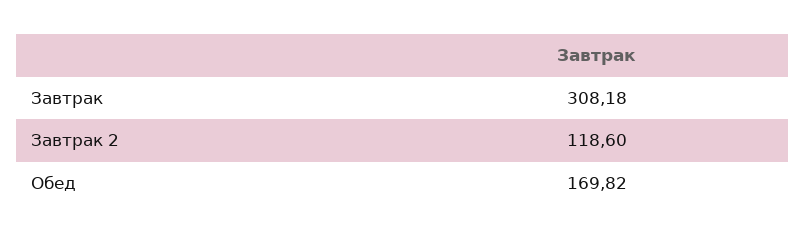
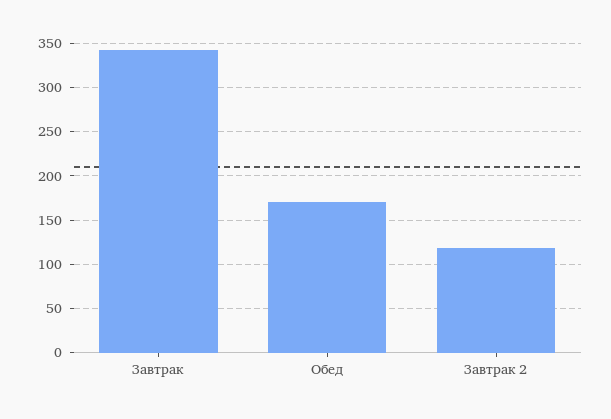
  {
-   "Завтрак": 308.18,
+   "Завтрак": 340,
    "Завтрак 2": 118.6,
    "Обед": 169.82
  }

